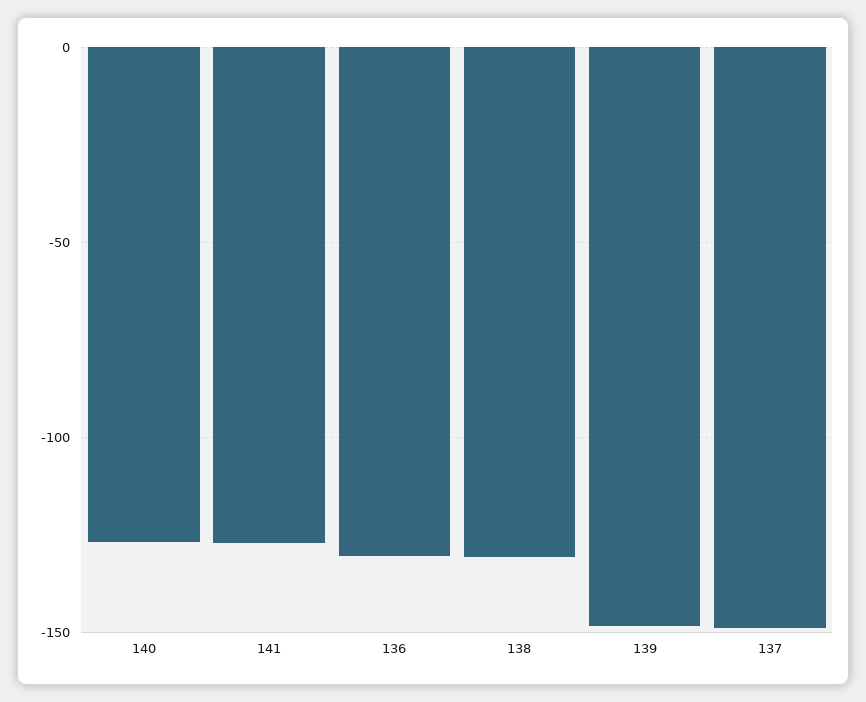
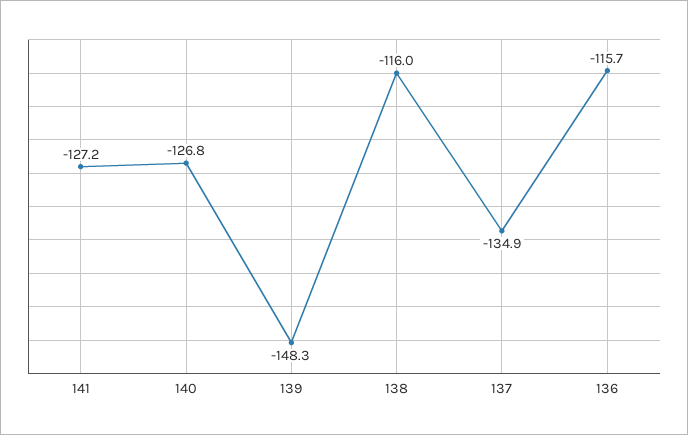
  {
    "140": -126.8,
    "141": -127.2,
-   "136": -130,
+   "136": -115.7,
-   "138": -130,
+   "138": -116,
    "139": -148.3,
-   "137": -150
+   "137": -134.9
  }

